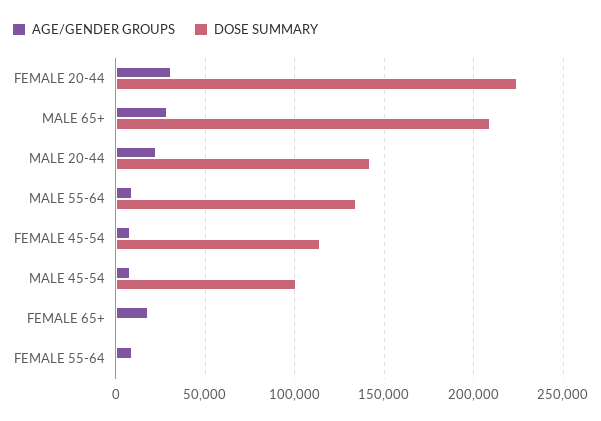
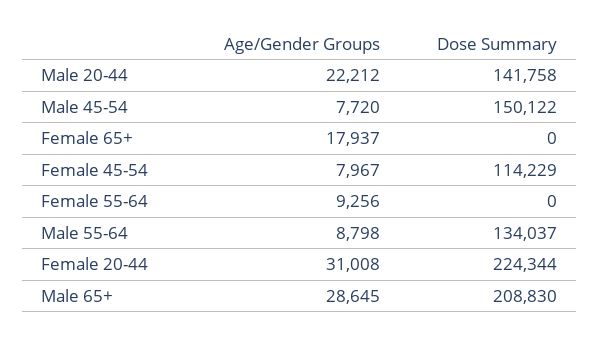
  {
    "AGE/GENDER GROUPS": {
      "FEMALE 20-44": 31008,
      "MALE 65+": 28645,
      "MALE 20-44": 22212,
      "MALE 55-64": 8798,
      "FEMALE 45-54": 7967,
      "MALE 45-54": 7720,
      "FEMALE 65+": 17937,
      "FEMALE 55-64": 9256
    },
    "DOSE SUMMARY": {
      "FEMALE 20-44": 224344,
      "MALE 65+": 208830,
      "MALE 20-44": 141758,
      "MALE 55-64": 134037,
      "FEMALE 45-54": 114229,
-     "MALE 45-54": 100000,
+     "MALE 45-54": 150122,
      "FEMALE 65+": 0,
      "FEMALE 55-64": 0
    }
  }

